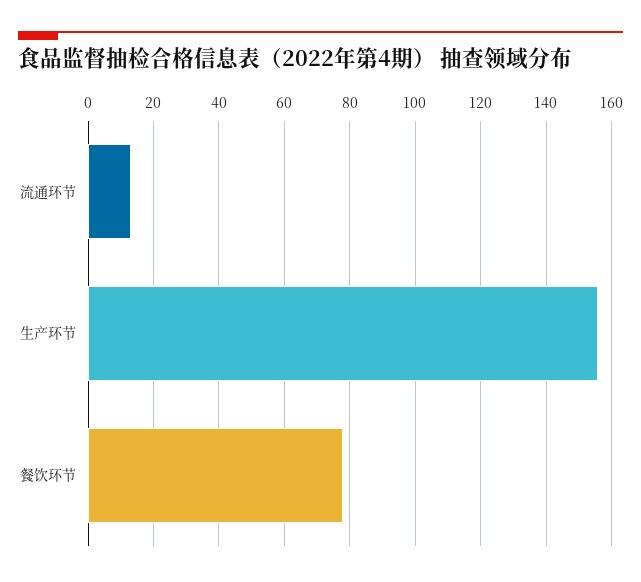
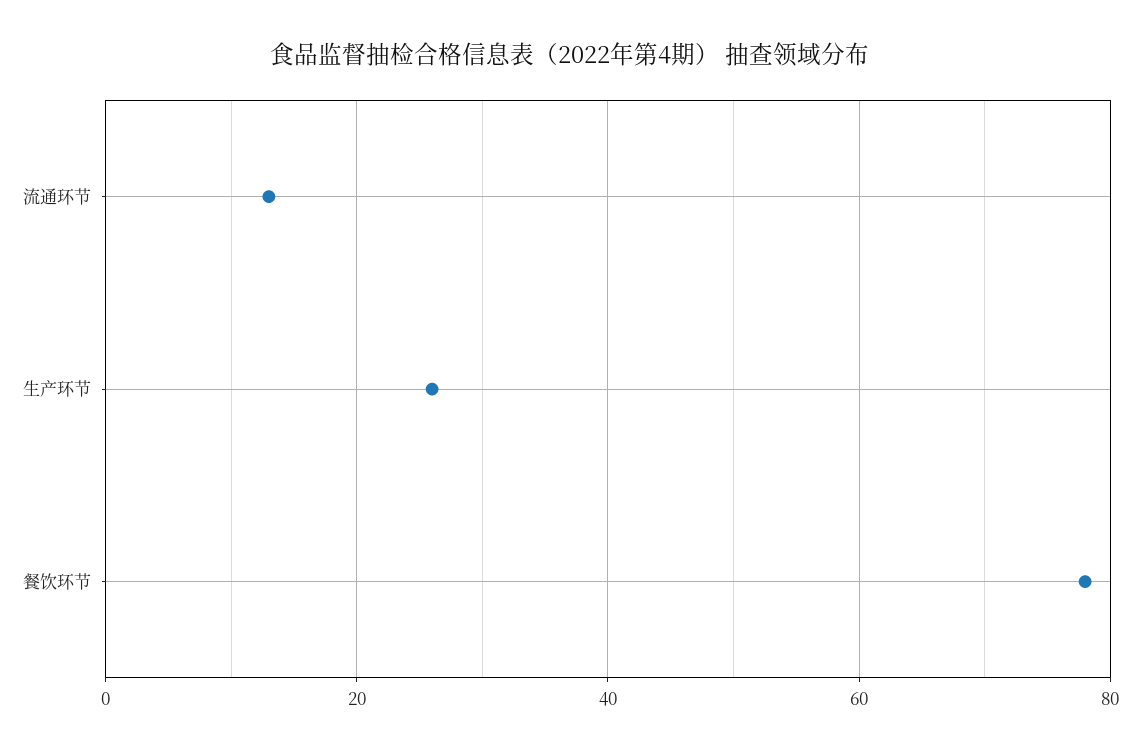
  {
    "流通环节": 15,
-   "生产环节": 155,
+   "生产环节": 25,
    "餐饮环节": 80
  }

